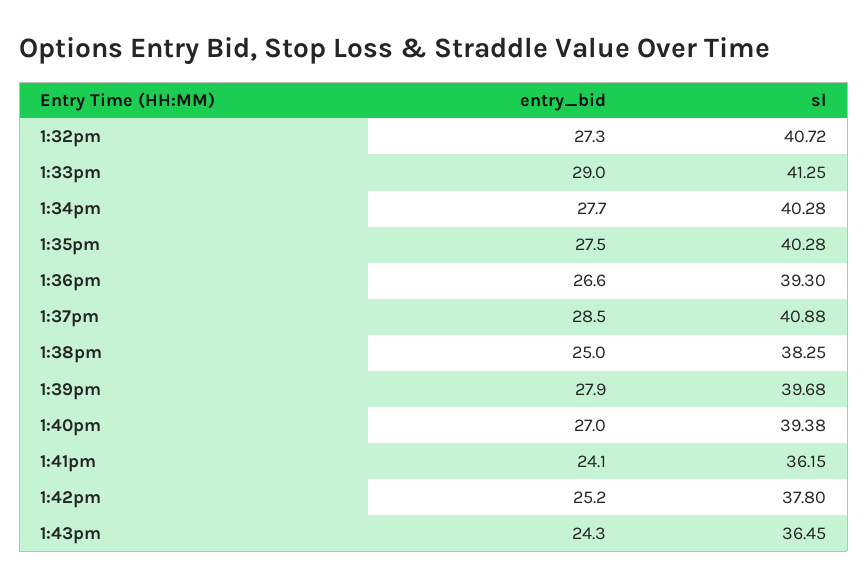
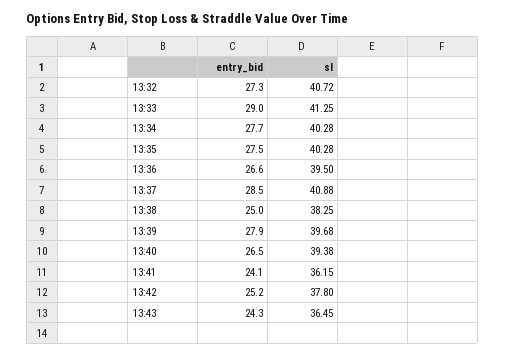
  {
    "entry_bid": {
      "1:32pm": 27.3,
      "1:33pm": 29,
      "1:34pm": 27.7,
      "1:35pm": 27.5,
      "1:36pm": 26.6,
      "1:37pm": 28.5,
      "1:38pm": 25,
      "1:39pm": 27.9,
-     "1:40pm": 27,
+     "1:40pm": 26.5,
      "1:41pm": 24.1,
      "1:42pm": 25.2,
      "1:43pm": 24.3
    },
    "sl": {
      "1:32pm": 40.72,
      "1:33pm": 41.25,
      "1:34pm": 40.28,
      "1:35pm": 40.28,
-     "1:36pm": 39.3,
+     "1:36pm": 39.5,
      "1:37pm": 40.88,
      "1:38pm": 38.25,
      "1:39pm": 39.68,
      "1:40pm": 39.38,
      "1:41pm": 36.15,
      "1:42pm": 37.8,
      "1:43pm": 36.45
    }
  }

